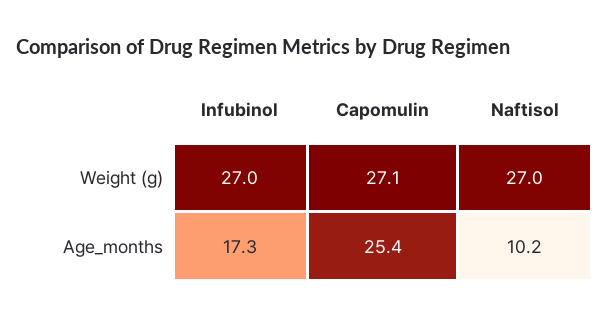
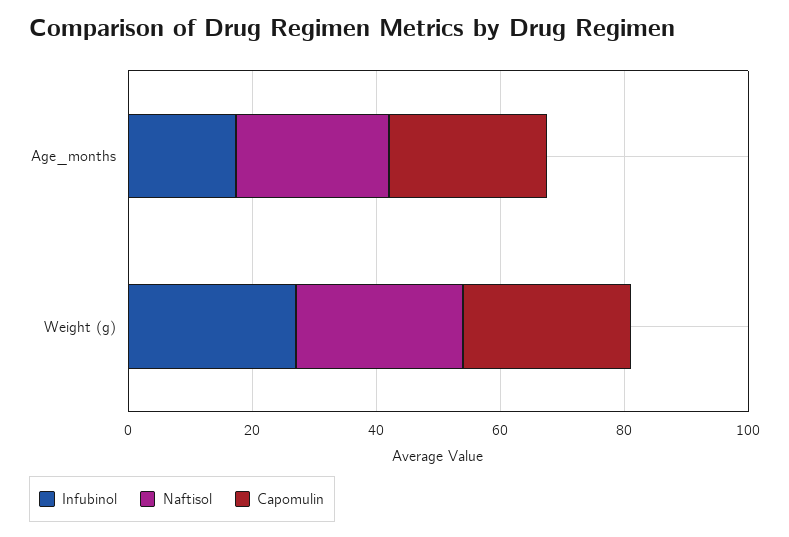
  {
    "Infubinol": {
      "Weight (g)": 27,
      "Age_months": 17.3
    },
    "Capomulin": {
      "Weight (g)": 27.1,
      "Age_months": 25.4
    },
    "Naftisol": {
      "Weight (g)": 27,
-     "Age_months": 10.2
+     "Age_months": 25
    }
  }

